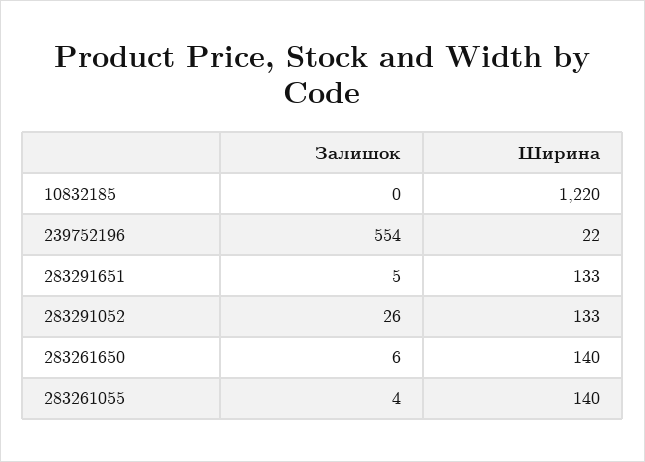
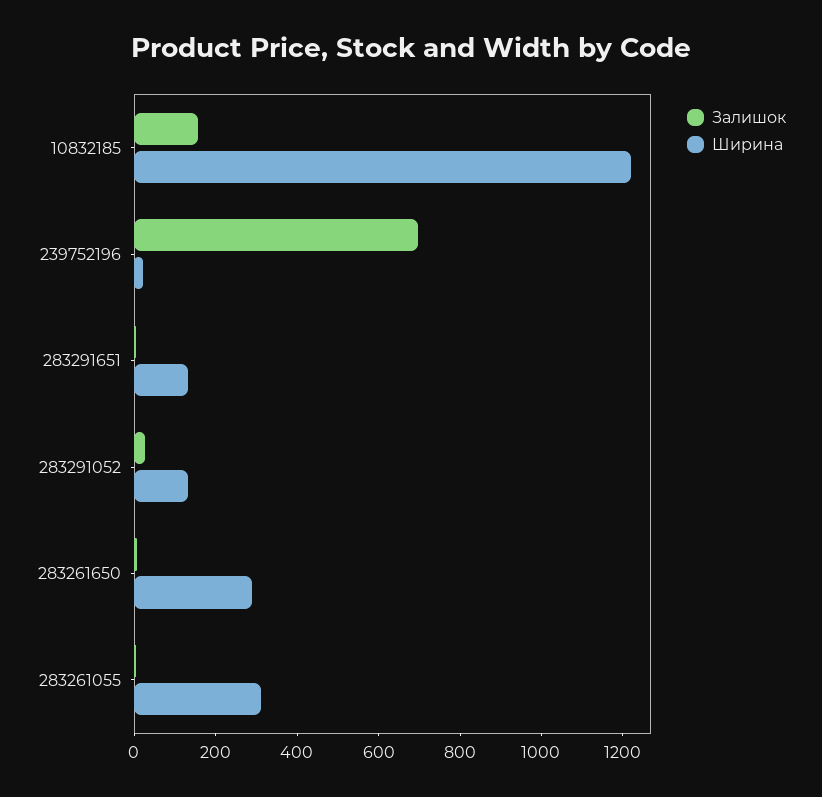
  {
    "Залишок": {
-     "10832185": 0,
+     "10832185": 150,
-     "239752196": 554,
+     "239752196": 700,
      "283291651": 5,
      "283291052": 26,
      "283261650": 6,
      "283261055": 4
    },
    "Ширина": {
      "10832185": 1220,
      "239752196": 22,
      "283291651": 133,
      "283291052": 133,
-     "283261650": 140,
+     "283261650": 300,
-     "283261055": 140
+     "283261055": 300
    }
  }

